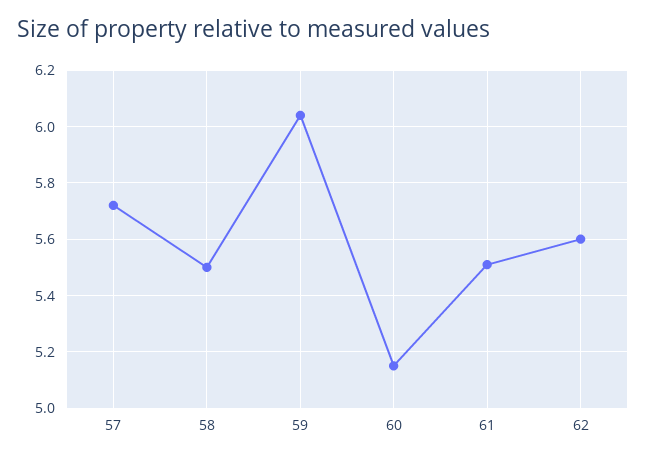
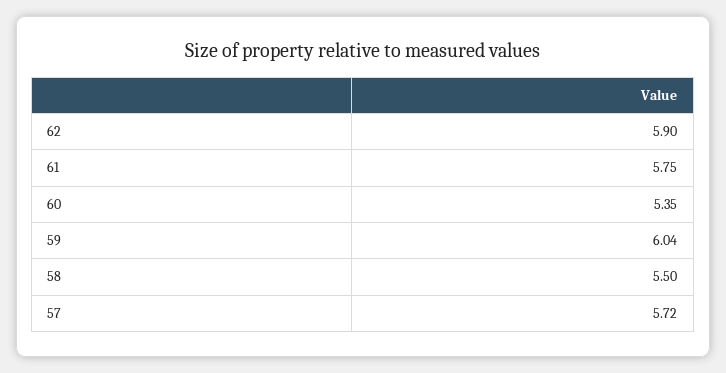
  {
    "57": 5.72,
    "58": 5.5,
    "59": 6.04,
-   "60": 5.15,
+   "60": 5.35,
-   "61": 5.5,
+   "61": 5.75,
-   "62": 5.6
+   "62": 5.9
  }

